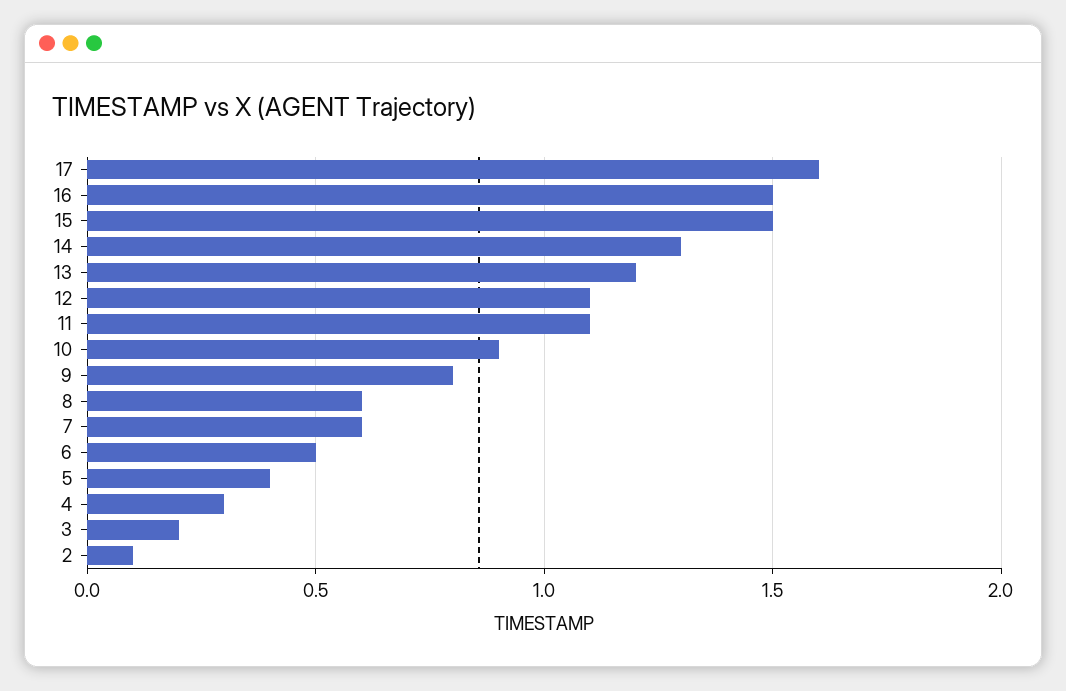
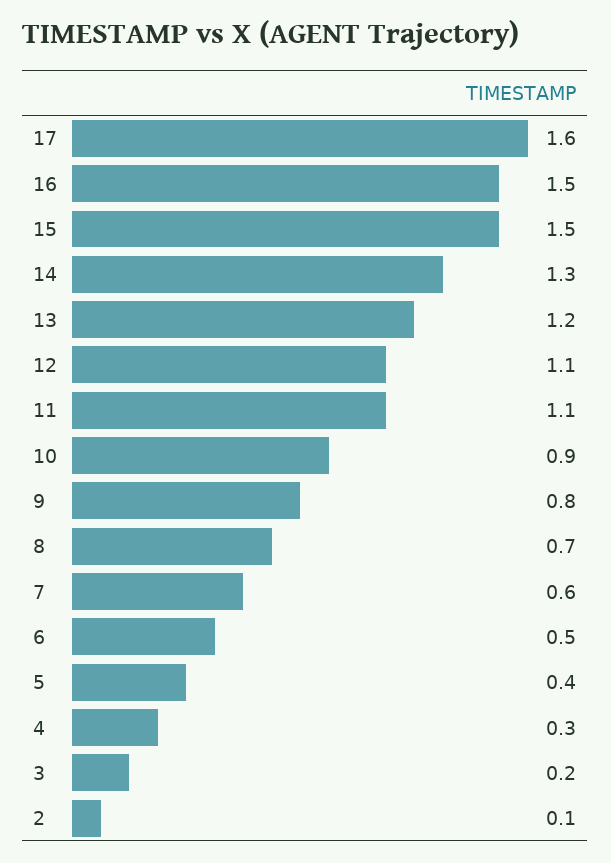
  {
    "17": 1.6,
    "16": 1.5,
    "15": 1.5,
    "14": 1.3,
    "13": 1.2,
    "12": 1.1,
    "11": 1.1,
    "10": 0.9,
    "9": 0.8,
-   "8": 0.6,
+   "8": 0.7,
    "7": 0.6,
    "6": 0.5,
    "5": 0.4,
    "4": 0.3,
    "3": 0.2,
    "2": 0.1
  }

